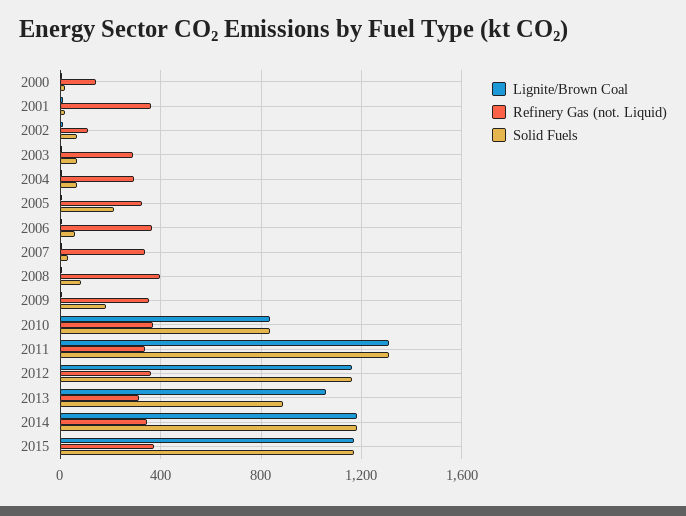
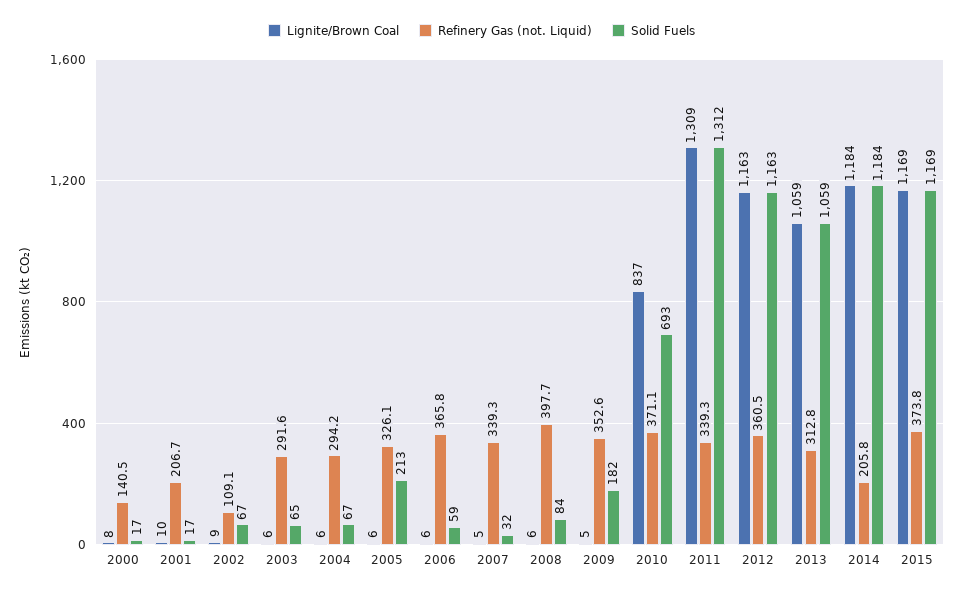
  {
    "Lignite/Brown Coal": {
      "2000": 8,
      "2001": 10,
      "2002": 9,
      "2003": 6,
      "2004": 6,
      "2005": 6,
      "2006": 6,
      "2007": 5,
      "2008": 6,
      "2009": 5,
      "2010": 837,
      "2011": 1309,
      "2012": 1163,
      "2013": 1059,
      "2014": 1184,
      "2015": 1169
    },
    "Refinery Gas (not. Liquid)": {
      "2000": 140.5,
-     "2001": 350,
+     "2001": 206.7,
      "2002": 109.1,
      "2003": 291.6,
      "2004": 294.2,
      "2005": 326.1,
      "2006": 365.8,
      "2007": 339.3,
      "2008": 397.7,
      "2009": 352.6,
      "2010": 371.1,
      "2011": 339.3,
      "2012": 360.5,
      "2013": 312.8,
-     "2014": 350,
+     "2014": 205.8,
      "2015": 373.8
    },
    "Solid Fuels": {
      "2000": 17,
      "2001": 17,
      "2002": 67,
      "2003": 65,
      "2004": 67,
      "2005": 213,
      "2006": 59,
      "2007": 32,
      "2008": 84,
      "2009": 182,
-     "2010": 850,
+     "2010": 693,
      "2011": 1312,
      "2012": 1163,
-     "2013": 900,
+     "2013": 1059,
      "2014": 1184,
      "2015": 1169
    }
  }

